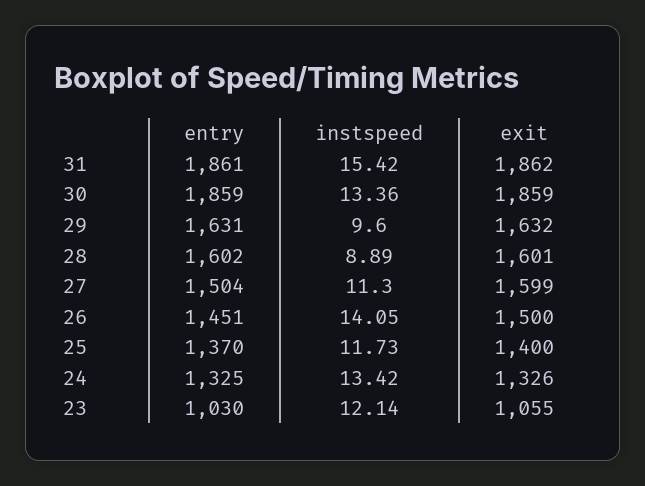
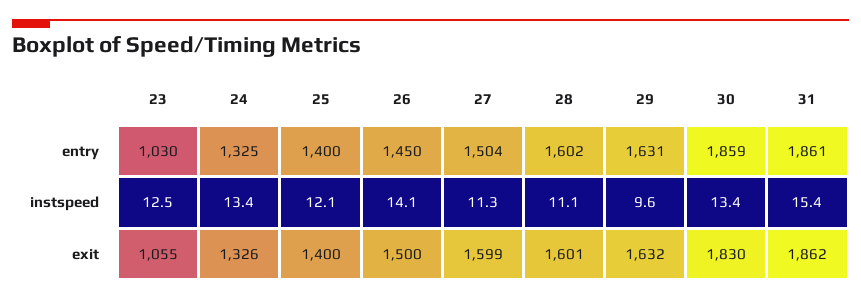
  {
    "entry": {
      "31": 1861,
      "30": 1859,
      "29": 1631,
      "28": 1602,
      "27": 1504,
-     "26": 1451,
+     "26": 1450,
-     "25": 1370,
+     "25": 1400,
      "24": 1325,
      "23": 1030
    },
    "instspeed": {
      "31": 15.42,
      "30": 13.36,
      "29": 9.6,
-     "28": 8.89,
+     "28": 11.1,
      "27": 11.3,
      "26": 14.05,
-     "25": 11.73,
+     "25": 12.1,
      "24": 13.42,
-     "23": 12.14
+     "23": 12.5
    },
    "exit": {
      "31": 1862,
-     "30": 1859,
+     "30": 1830,
      "29": 1632,
      "28": 1601,
      "27": 1599,
      "26": 1500,
      "25": 1400,
      "24": 1326,
      "23": 1055
    }
  }

